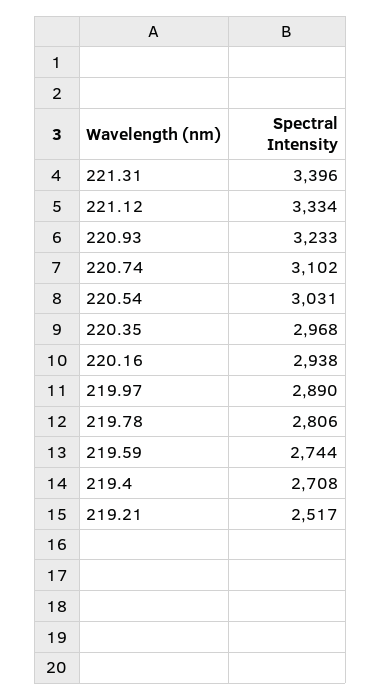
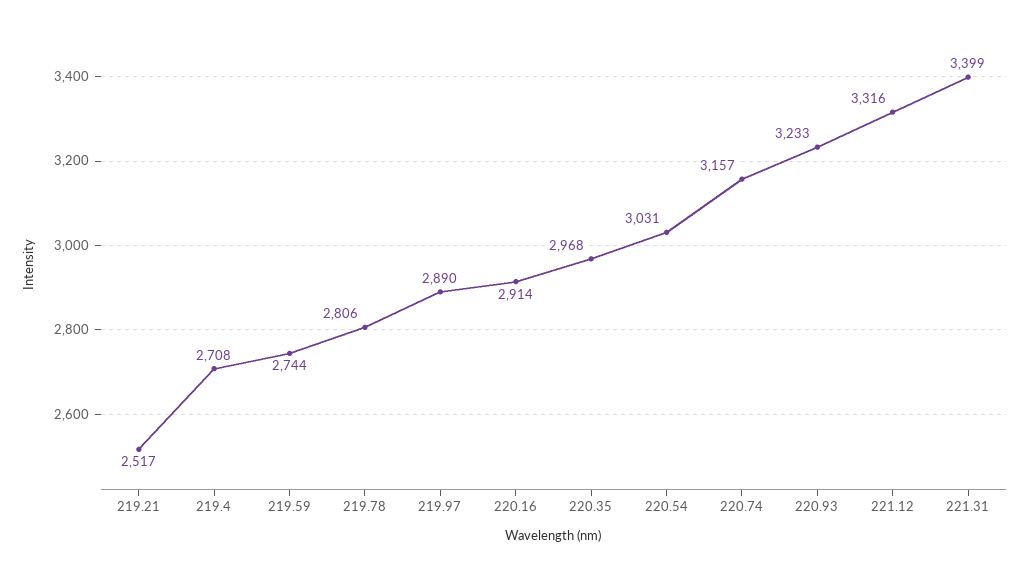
  {
-   "221.31": 3396,
+   "221.31": 3399,
-   "221.12": 3334,
+   "221.12": 3316,
    "220.93": 3233,
-   "220.74": 3102,
+   "220.74": 3157,
    "220.54": 3031,
    "220.35": 2968,
-   "220.16": 2938,
+   "220.16": 2914,
    "219.97": 2890,
    "219.78": 2806,
    "219.59": 2744,
    "219.4": 2708,
    "219.21": 2517
  }

